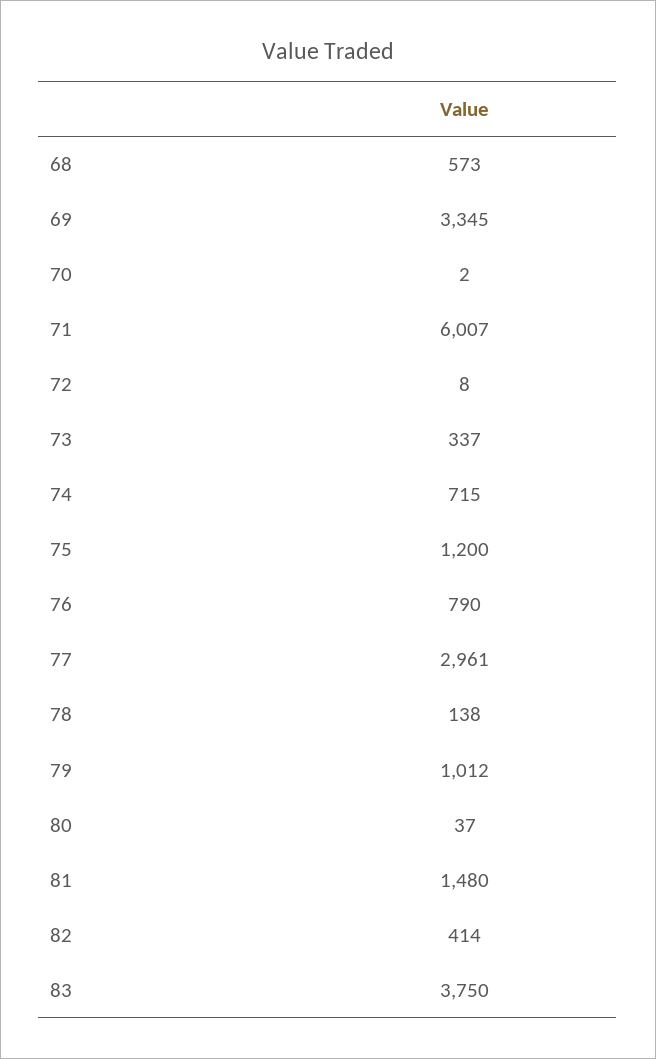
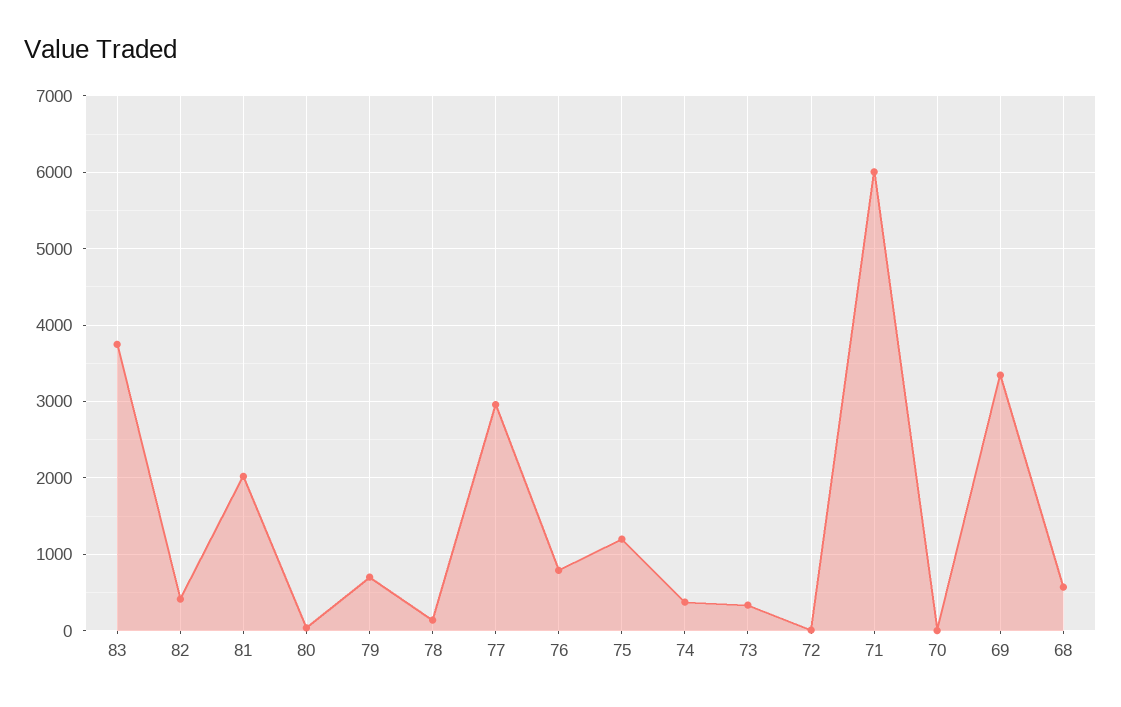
  {
    "68": 573,
    "69": 3345,
    "70": 2,
    "71": 6007,
    "72": 8,
    "73": 337,
-   "74": 715,
+   "74": 400,
    "75": 1200,
    "76": 790,
    "77": 2961,
    "78": 138,
-   "79": 1012,
+   "79": 700,
    "80": 37,
-   "81": 1480,
+   "81": 2000,
    "82": 414,
    "83": 3750
  }

